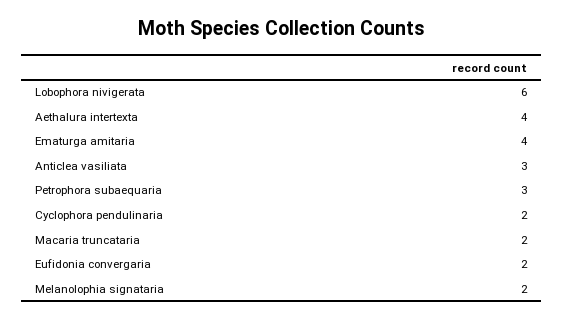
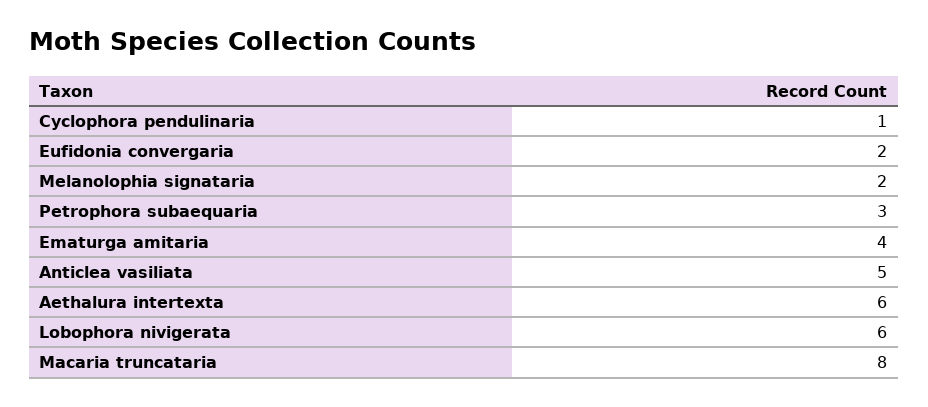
  {
    "Lobophora nivigerata": 6,
-   "Aethalura intertexta": 4,
+   "Aethalura intertexta": 6,
    "Ematurga amitaria": 4,
-   "Anticlea vasiliata": 3,
+   "Anticlea vasiliata": 5,
    "Petrophora subaequaria": 3,
-   "Cyclophora pendulinaria": 2,
+   "Cyclophora pendulinaria": 1,
-   "Macaria truncataria": 2,
+   "Macaria truncataria": 8,
    "Eufidonia convergaria": 2,
    "Melanolophia signataria": 2
  }

